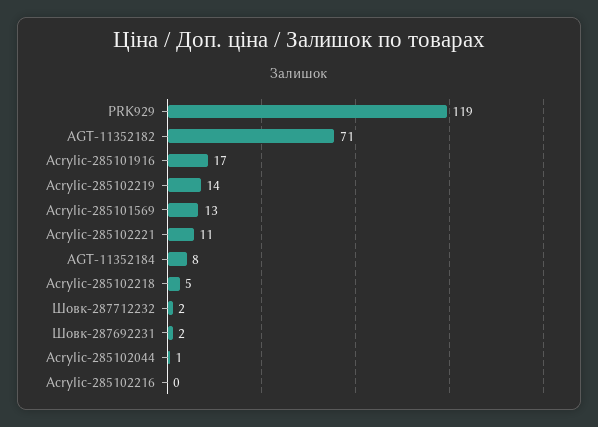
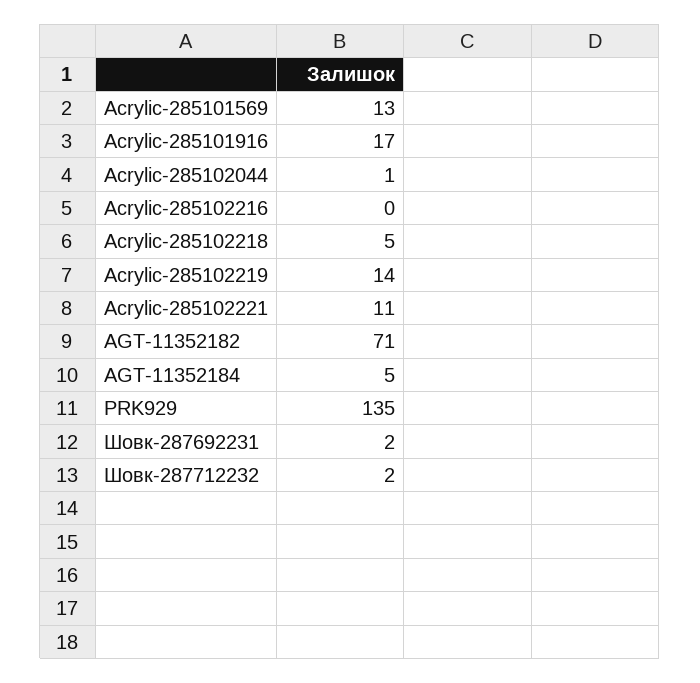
  {
-   "PRK929": 119,
+   "PRK929": 135,
    "AGT-11352182": 71,
    "Acrylic-285101916": 17,
    "Acrylic-285102219": 14,
    "Acrylic-285101569": 13,
    "Acrylic-285102221": 11,
-   "AGT-11352184": 8,
+   "AGT-11352184": 5,
    "Acrylic-285102218": 5,
    "Шовк-287712232": 2,
    "Шовк-287692231": 2,
    "Acrylic-285102044": 1,
    "Acrylic-285102216": 0
  }

